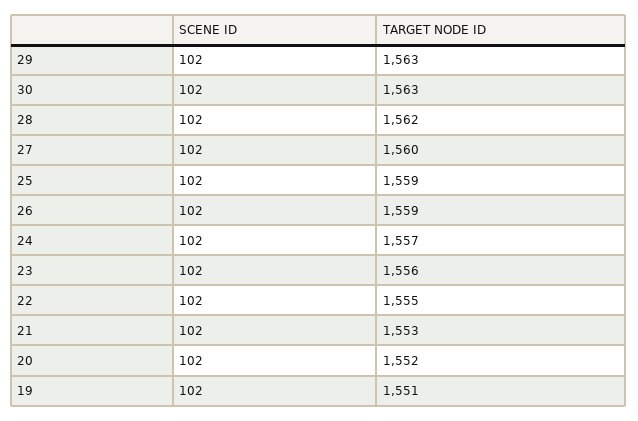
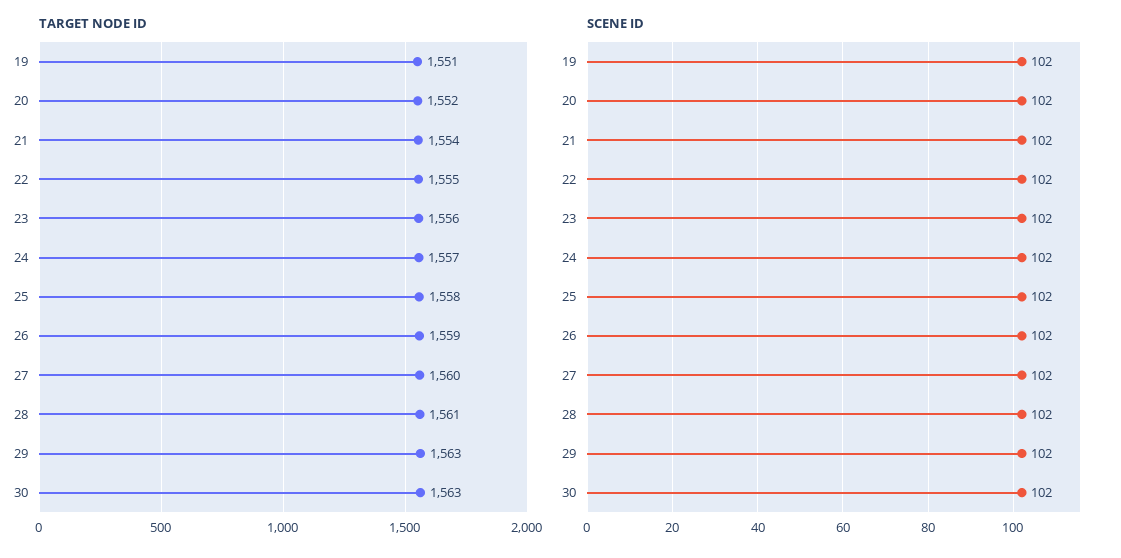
  {
    "SCENE ID": {
      "29": 102,
      "30": 102,
      "28": 102,
      "27": 102,
      "25": 102,
      "26": 102,
      "24": 102,
      "23": 102,
      "22": 102,
      "21": 102,
      "20": 102,
      "19": 102
    },
    "TARGET NODE ID": {
      "29": 1563,
      "30": 1563,
-     "28": 1562,
+     "28": 1561,
      "27": 1560,
-     "25": 1559,
+     "25": 1558,
      "26": 1559,
      "24": 1557,
      "23": 1556,
      "22": 1555,
-     "21": 1553,
+     "21": 1554,
      "20": 1552,
      "19": 1551
    }
  }

